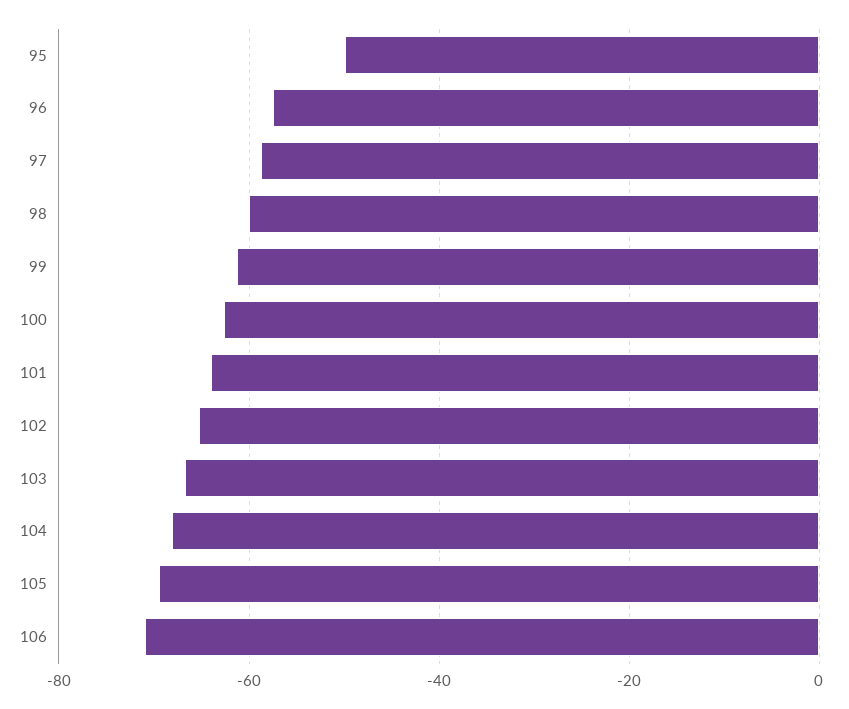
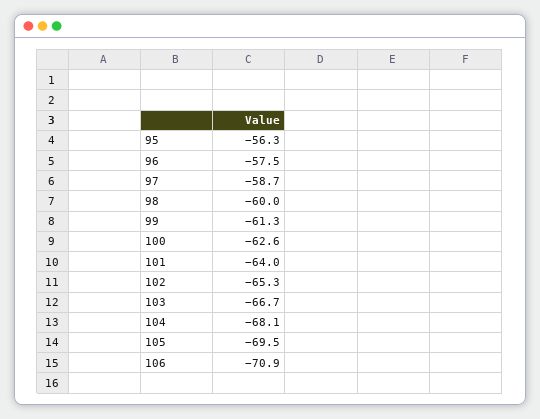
  {
-   "95": -50,
+   "95": -56.3,
    "96": -57.5,
    "97": -58.7,
    "98": -60,
    "99": -61.3,
    "100": -62.6,
    "101": -64,
    "102": -65.3,
    "103": -66.7,
    "104": -68.1,
    "105": -69.5,
    "106": -70.9
  }

